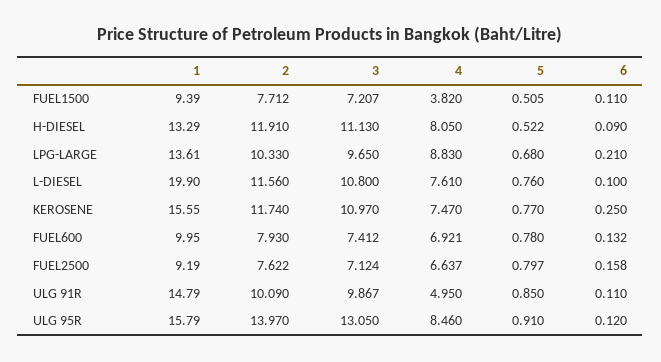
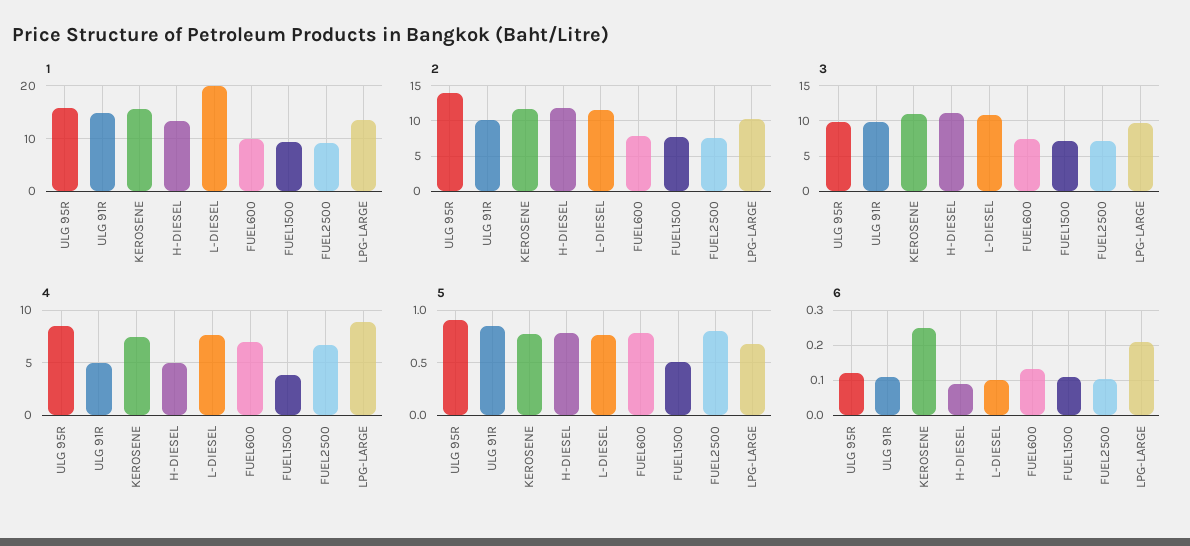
  {
    "1": {
      "FUEL1500": 9.39,
      "H-DIESEL": 13.29,
      "LPG-LARGE": 13.61,
      "L-DIESEL": 19.9,
      "KEROSENE": 15.55,
      "FUEL600": 9.95,
      "FUEL2500": 9.19,
      "ULG 91R": 14.79,
      "ULG 95R": 15.79
    },
    "2": {
      "FUEL1500": 7.712,
      "H-DIESEL": 11.91,
      "LPG-LARGE": 10.33,
      "L-DIESEL": 11.56,
      "KEROSENE": 11.74,
      "FUEL600": 7.93,
      "FUEL2500": 7.622,
      "ULG 91R": 10.09,
      "ULG 95R": 13.97
    },
    "3": {
      "FUEL1500": 7.207,
      "H-DIESEL": 11.13,
      "LPG-LARGE": 9.65,
      "L-DIESEL": 10.8,
      "KEROSENE": 10.97,
      "FUEL600": 7.412,
      "FUEL2500": 7.124,
      "ULG 91R": 9.867,
-     "ULG 95R": 13.05
+     "ULG 95R": 10
    },
    "4": {
      "FUEL1500": 3.82,
-     "H-DIESEL": 8.05,
+     "H-DIESEL": 5,
      "LPG-LARGE": 8.83,
      "L-DIESEL": 7.61,
      "KEROSENE": 7.47,
      "FUEL600": 6.921,
      "FUEL2500": 6.637,
      "ULG 91R": 4.95,
      "ULG 95R": 8.46
    },
    "5": {
      "FUEL1500": 0.505,
-     "H-DIESEL": 0.522,
+     "H-DIESEL": 0.8,
      "LPG-LARGE": 0.68,
      "L-DIESEL": 0.76,
      "KEROSENE": 0.77,
      "FUEL600": 0.78,
      "FUEL2500": 0.797,
      "ULG 91R": 0.85,
      "ULG 95R": 0.91
    },
    "6": {
      "FUEL1500": 0.11,
      "H-DIESEL": 0.09,
      "LPG-LARGE": 0.21,
      "L-DIESEL": 0.1,
      "KEROSENE": 0.25,
      "FUEL600": 0.132,
-     "FUEL2500": 0.158,
+     "FUEL2500": 0.1,
      "ULG 91R": 0.11,
      "ULG 95R": 0.12
    }
  }

